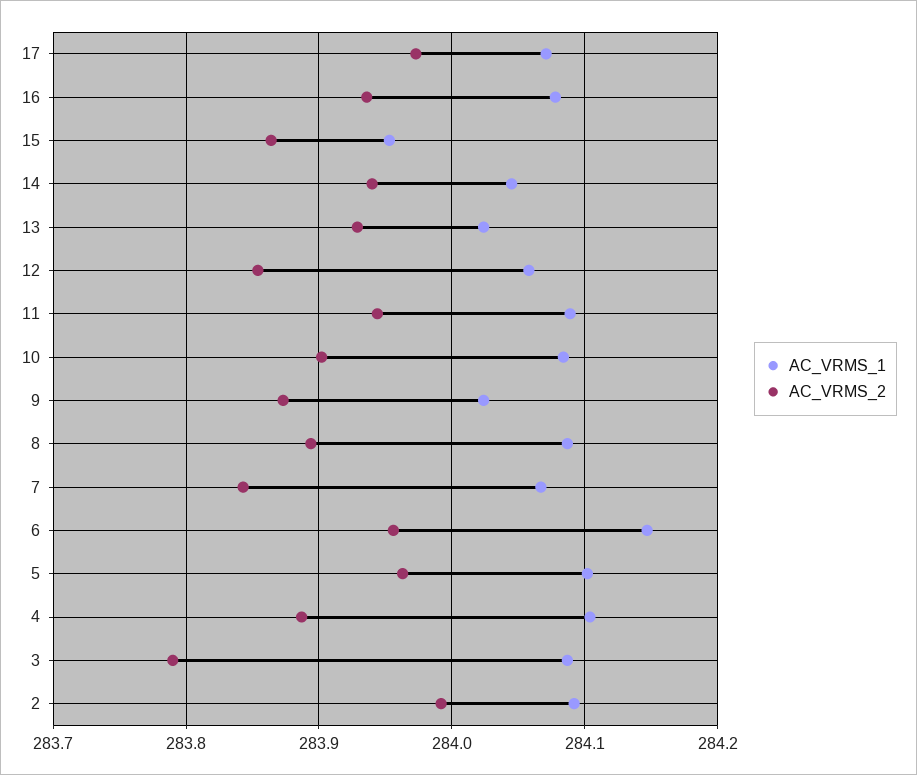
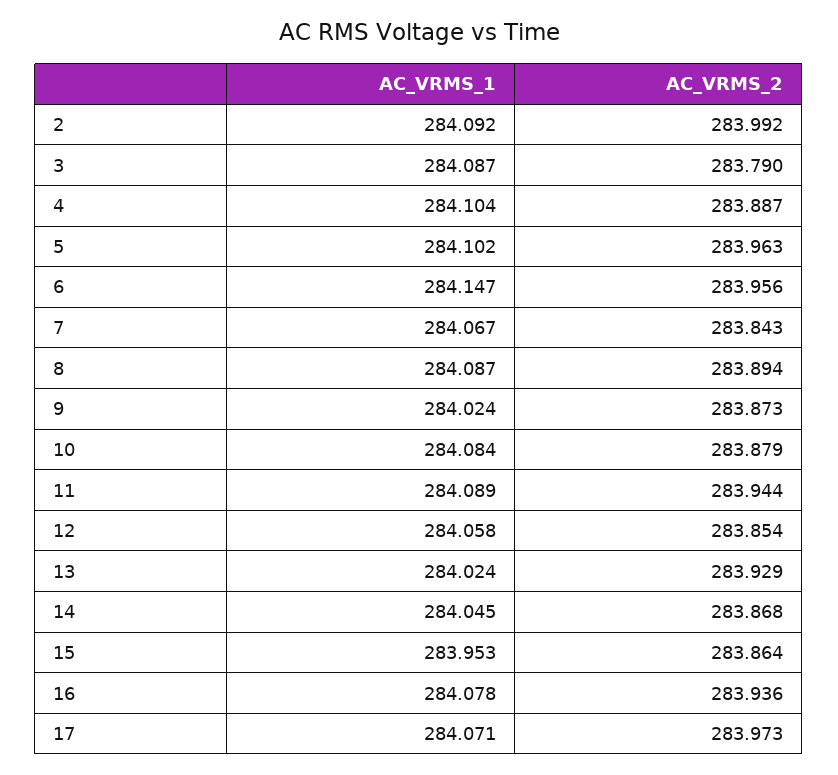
  {
    "AC_VRMS_1": {
      "17": 284.071,
      "16": 284.078,
      "15": 283.953,
      "14": 284.045,
      "13": 284.024,
      "12": 284.058,
      "11": 284.089,
      "10": 284.084,
      "9": 284.024,
      "8": 284.087,
      "7": 284.067,
      "6": 284.147,
      "5": 284.102,
      "4": 284.104,
      "3": 284.087,
      "2": 284.092
    },
    "AC_VRMS_2": {
      "17": 283.973,
      "16": 283.936,
      "15": 283.864,
-     "14": 283.94,
+     "14": 283.868,
      "13": 283.929,
      "12": 283.854,
      "11": 283.944,
-     "10": 283.9,
+     "10": 283.879,
      "9": 283.873,
      "8": 283.894,
      "7": 283.843,
      "6": 283.956,
      "5": 283.963,
      "4": 283.887,
      "3": 283.79,
      "2": 283.992
    }
  }

